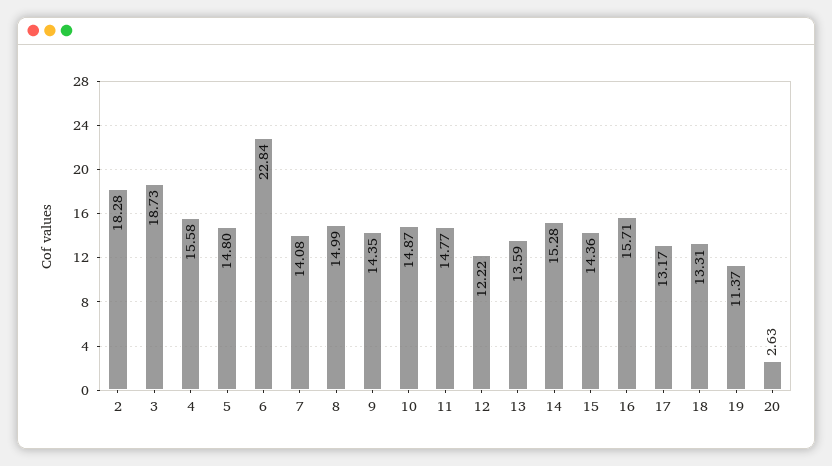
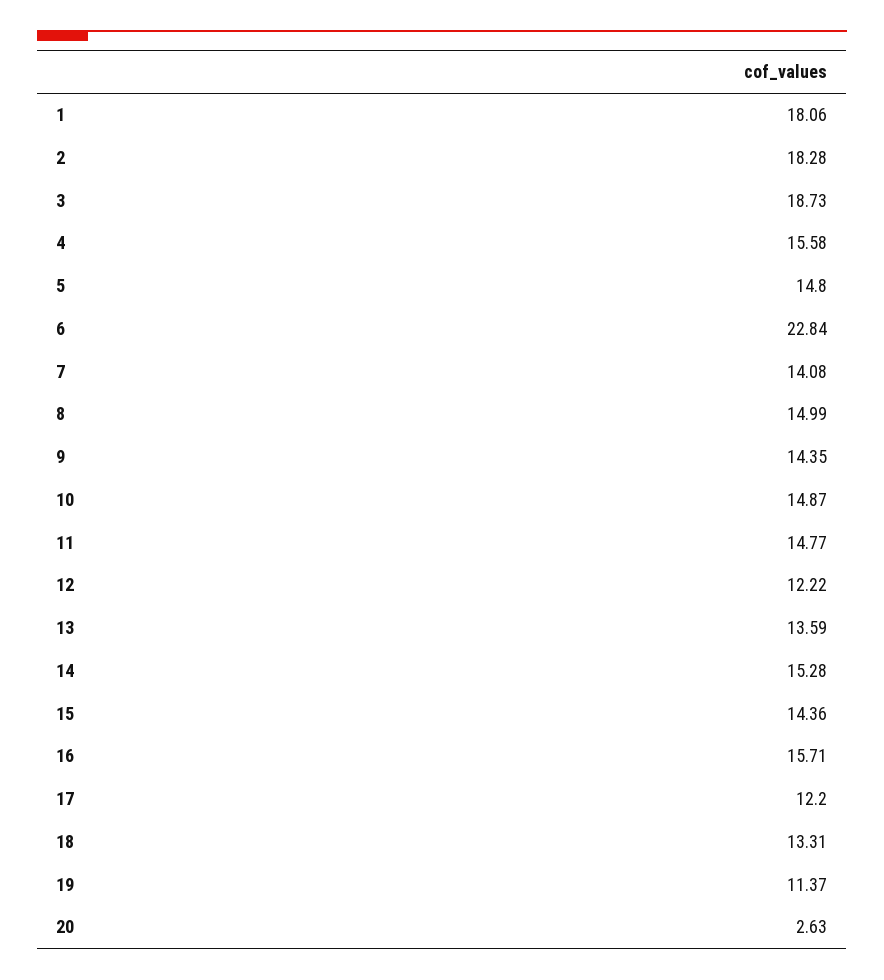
  {
    "2": 18.28,
    "3": 18.73,
    "4": 15.58,
    "5": 14.8,
    "6": 22.84,
    "7": 14.08,
    "8": 14.99,
    "9": 14.35,
    "10": 14.87,
    "11": 14.77,
    "12": 12.22,
    "13": 13.59,
    "14": 15.28,
    "15": 14.36,
    "16": 15.71,
-   "17": 13.17,
+   "17": 12.2,
    "18": 13.31,
    "19": 11.37,
-   "20": 2.63
+   "20": 2.63,
+   "1": 18.06
  }

